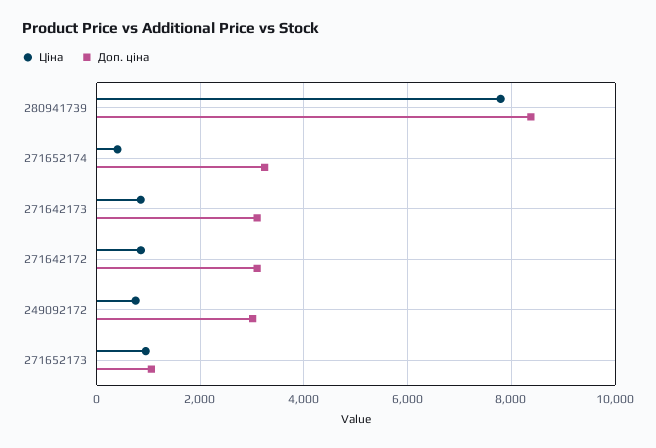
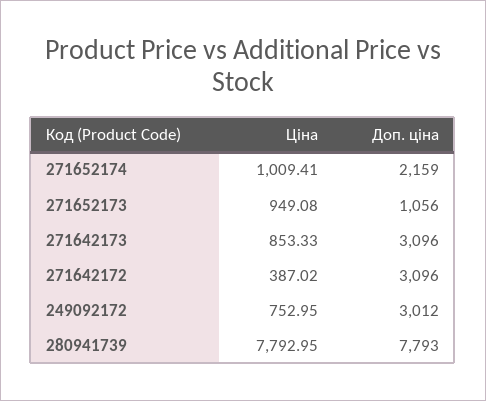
  {
    "Ціна": {
      "280941739": 7792.95,
-     "271652174": 400,
+     "271652174": 1009.41,
      "271642173": 853.33,
-     "271642172": 800,
+     "271642172": 387.02,
      "249092172": 752.95,
      "271652173": 949.08
    },
    "Доп. ціна": {
-     "280941739": 8400,
+     "280941739": 7793,
-     "271652174": 3200,
+     "271652174": 2159,
      "271642173": 3096,
      "271642172": 3096,
      "249092172": 3012,
      "271652173": 1056
    }
  }

